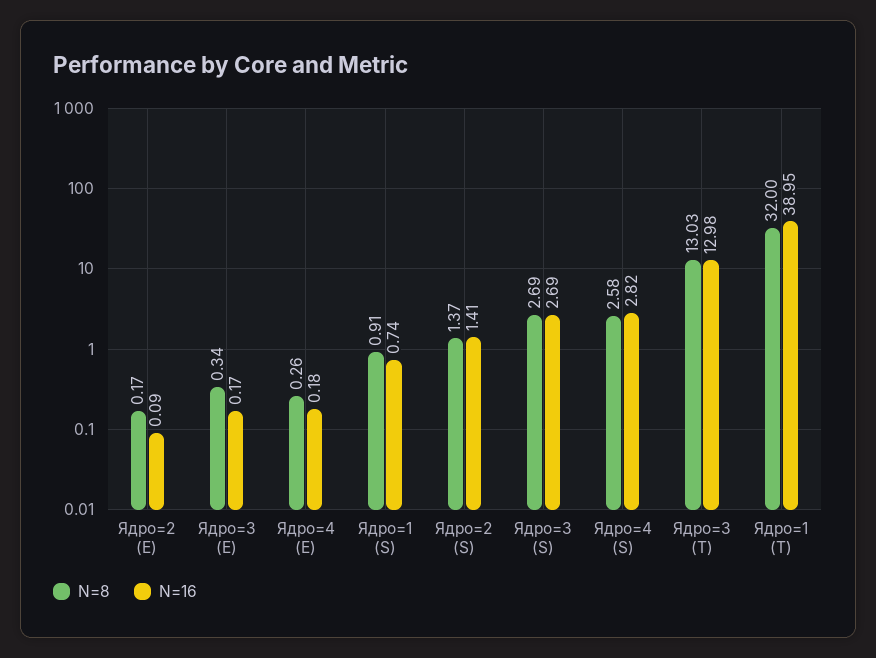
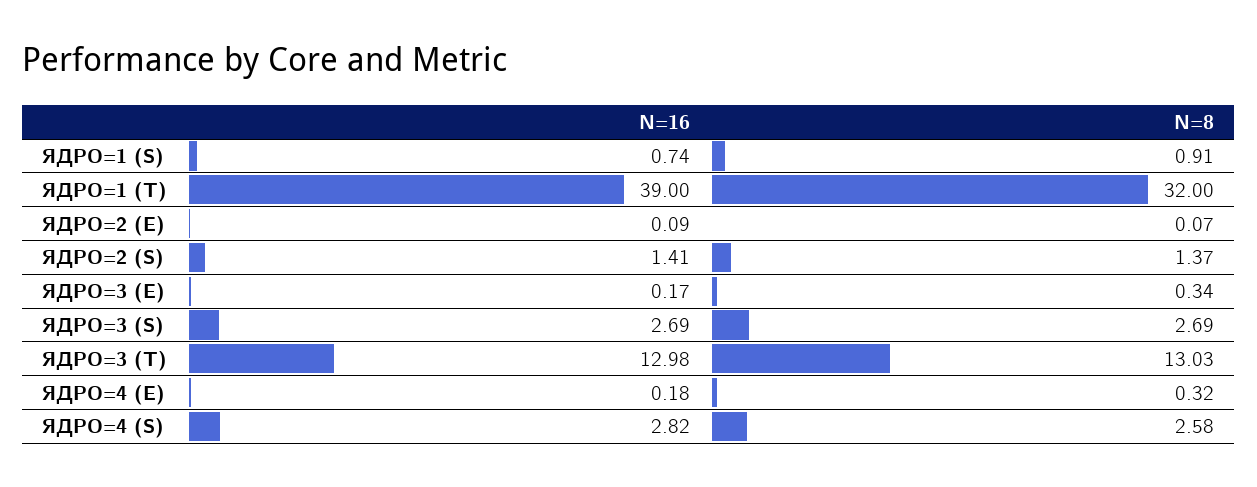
  {
    "N=8": {
-     "Ядро=2 (E)": 0.17,
+     "Ядро=2 (E)": 0.07,
      "Ядро=3 (E)": 0.34,
-     "Ядро=4 (E)": 0.26,
+     "Ядро=4 (E)": 0.32,
      "Ядро=1 (S)": 0.91,
      "Ядро=2 (S)": 1.37,
      "Ядро=3 (S)": 2.69,
      "Ядро=4 (S)": 2.58,
      "Ядро=3 (T)": 13.03,
      "Ядро=1 (T)": 32
    },
    "N=16": {
      "Ядро=2 (E)": 0.09,
      "Ядро=3 (E)": 0.17,
      "Ядро=4 (E)": 0.18,
      "Ядро=1 (S)": 0.74,
      "Ядро=2 (S)": 1.41,
      "Ядро=3 (S)": 2.69,
      "Ядро=4 (S)": 2.82,
      "Ядро=3 (T)": 12.98,
-     "Ядро=1 (T)": 38.95
+     "Ядро=1 (T)": 39
    }
  }

